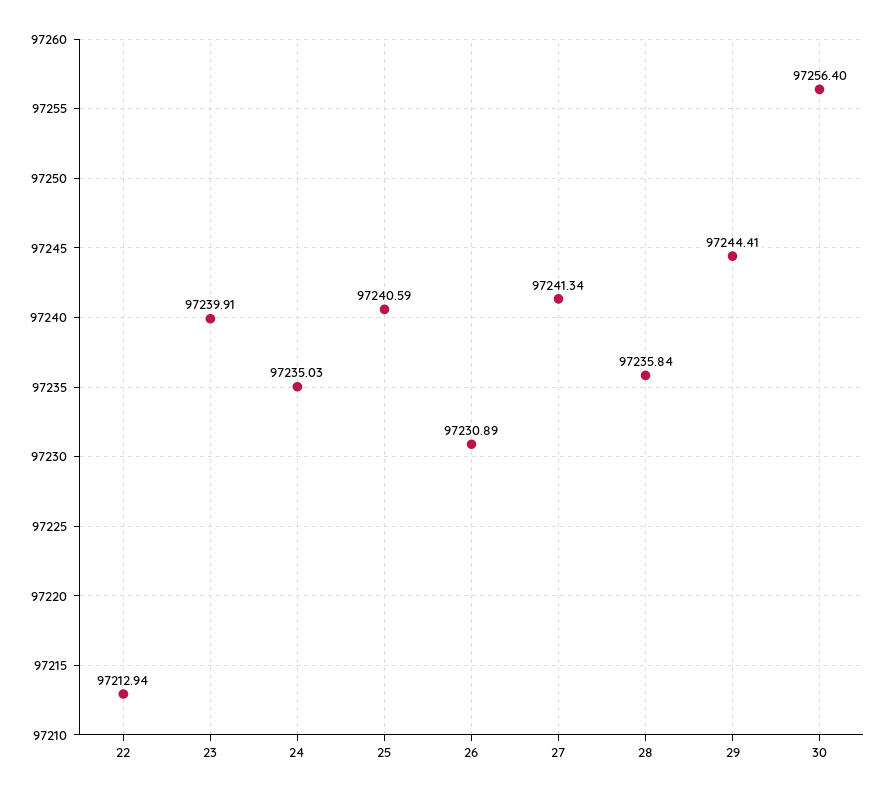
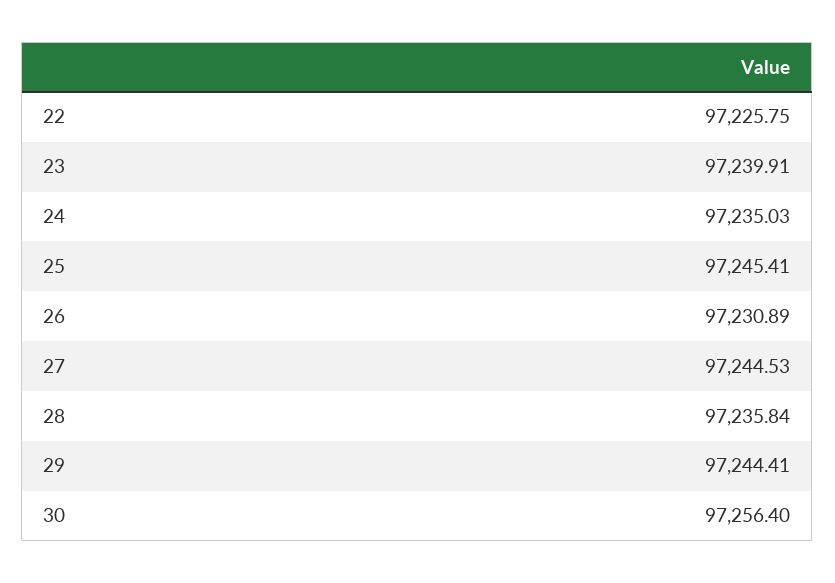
  {
-   "22": 97212.94,
+   "22": 97225.75,
    "23": 97239.91,
    "24": 97235.03,
-   "25": 97240.59,
+   "25": 97245.41,
    "26": 97230.89,
-   "27": 97241.34,
+   "27": 97244.53,
    "28": 97235.84,
    "29": 97244.41,
    "30": 97256.4
  }

